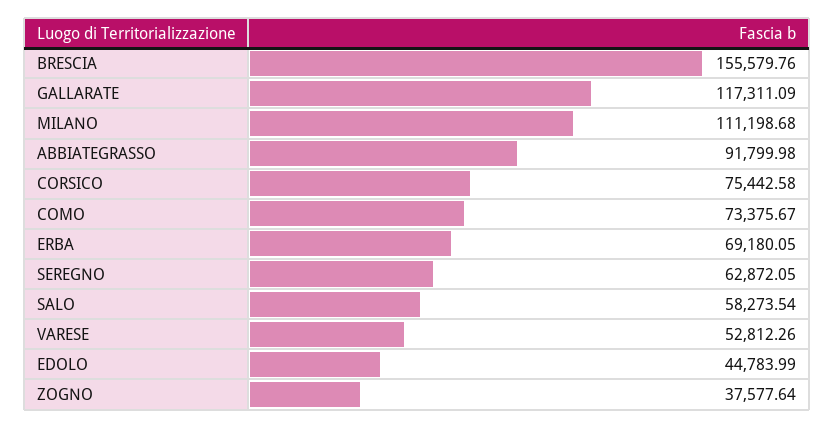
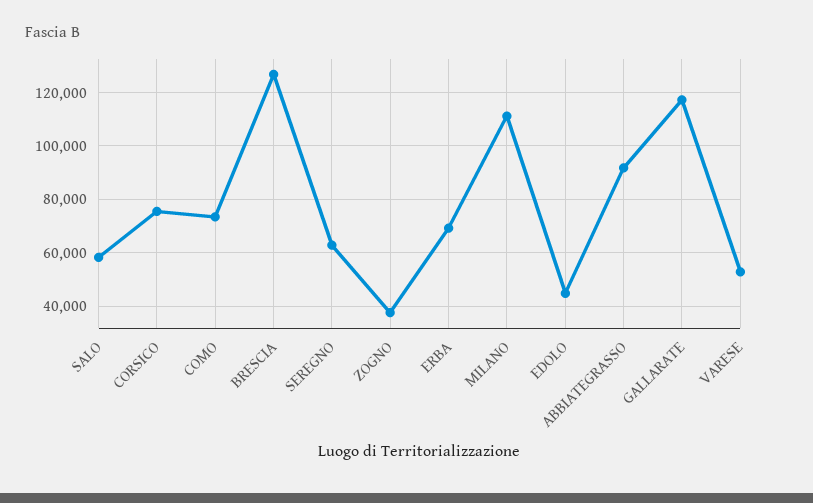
  {
-   "BRESCIA": 155579.76,
+   "BRESCIA": 127500,
    "GALLARATE": 117311.09,
    "MILANO": 111198.68,
    "ABBIATEGRASSO": 91799.98,
    "CORSICO": 75442.58,
    "COMO": 73375.67,
    "ERBA": 69180.05,
    "SEREGNO": 62872.05,
    "SALO": 58273.54,
    "VARESE": 52812.26,
    "EDOLO": 44783.99,
    "ZOGNO": 37577.64
  }

